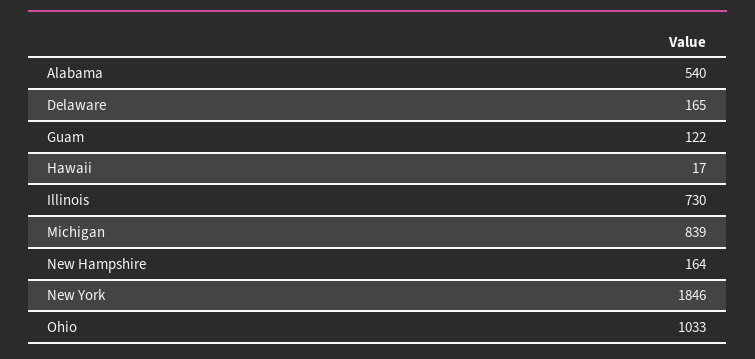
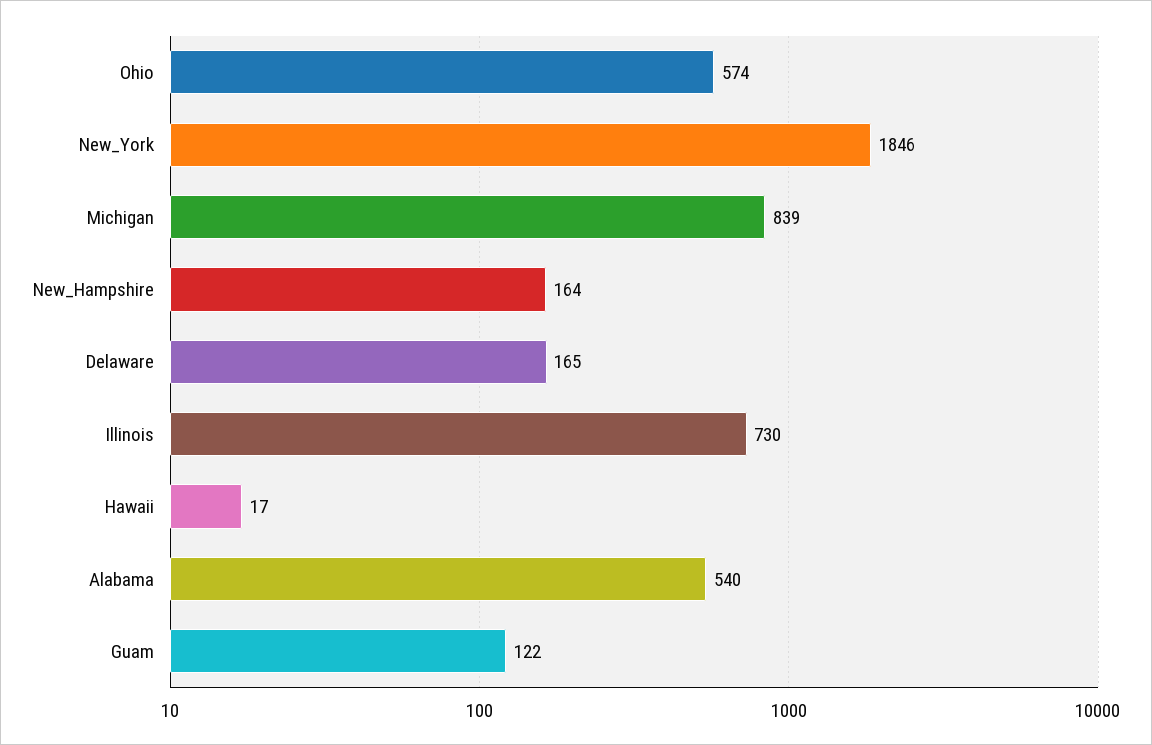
  {
    "Alabama": 540,
    "Delaware": 165,
    "Guam": 122,
    "Hawaii": 17,
    "Illinois": 730,
    "Michigan": 839,
    "New Hampshire": 164,
    "New York": 1846,
-   "Ohio": 1033
+   "Ohio": 574
  }

